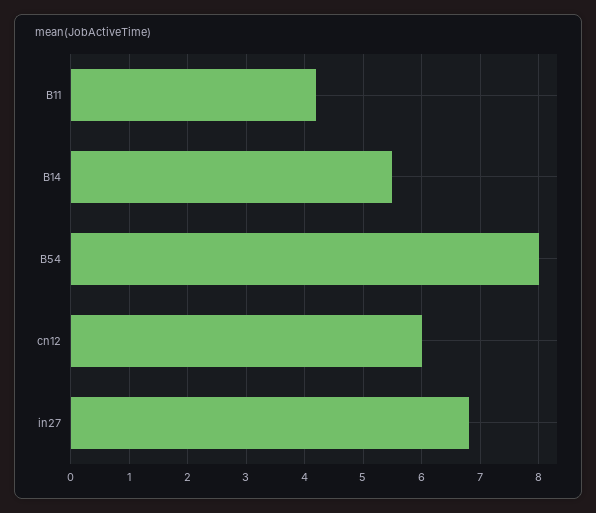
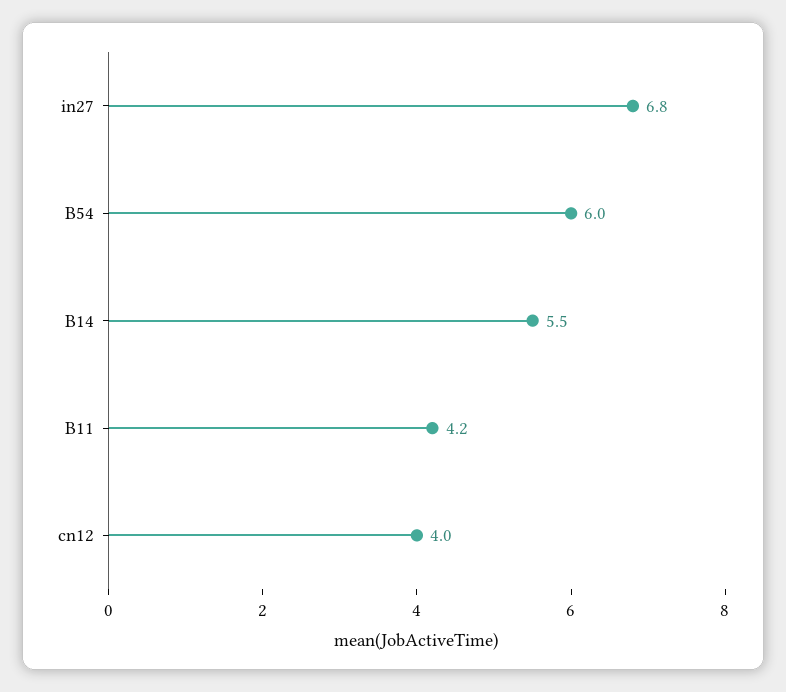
  {
    "B11": 4.2,
    "B14": 5.5,
-   "B54": 8,
+   "B54": 6,
-   "cn12": 6,
+   "cn12": 4,
    "in27": 6.8
  }

